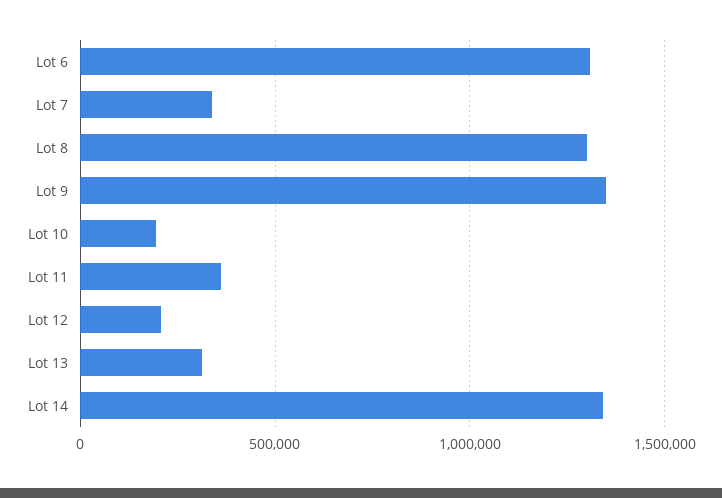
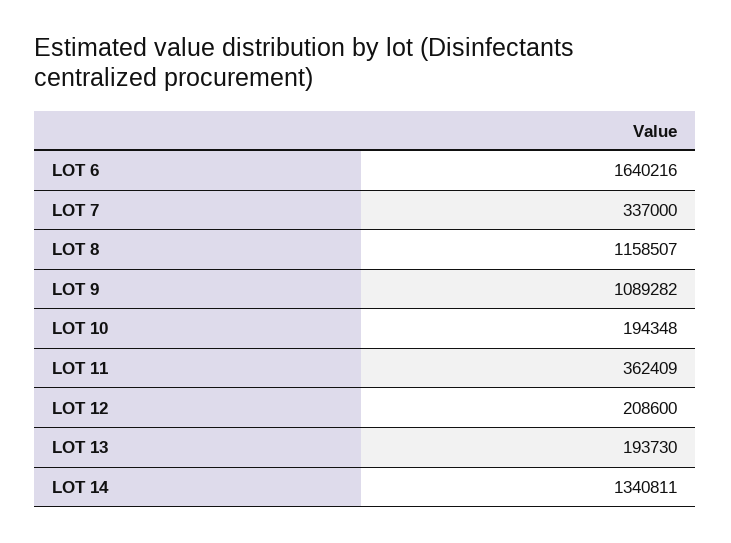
  {
-   "Lot 6": 1300000,
+   "Lot 6": 1640216,
    "Lot 7": 337000,
-   "Lot 8": 1300000,
+   "Lot 8": 1158507,
-   "Lot 9": 1350000,
+   "Lot 9": 1089282,
    "Lot 10": 194348,
    "Lot 11": 362409,
    "Lot 12": 208600,
-   "Lot 13": 300000,
+   "Lot 13": 193730,
    "Lot 14": 1340811
  }

